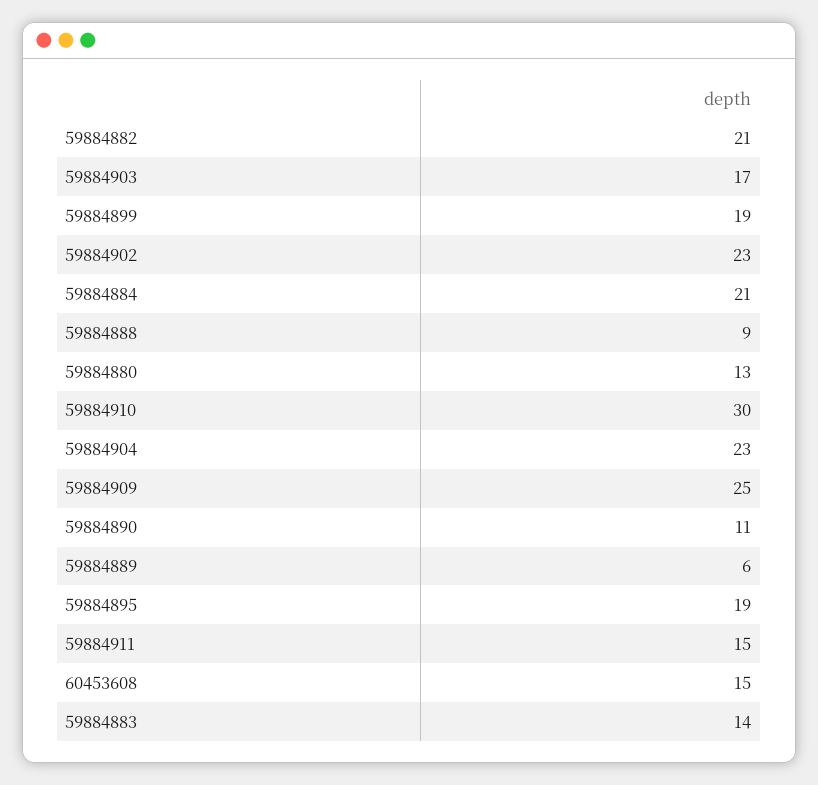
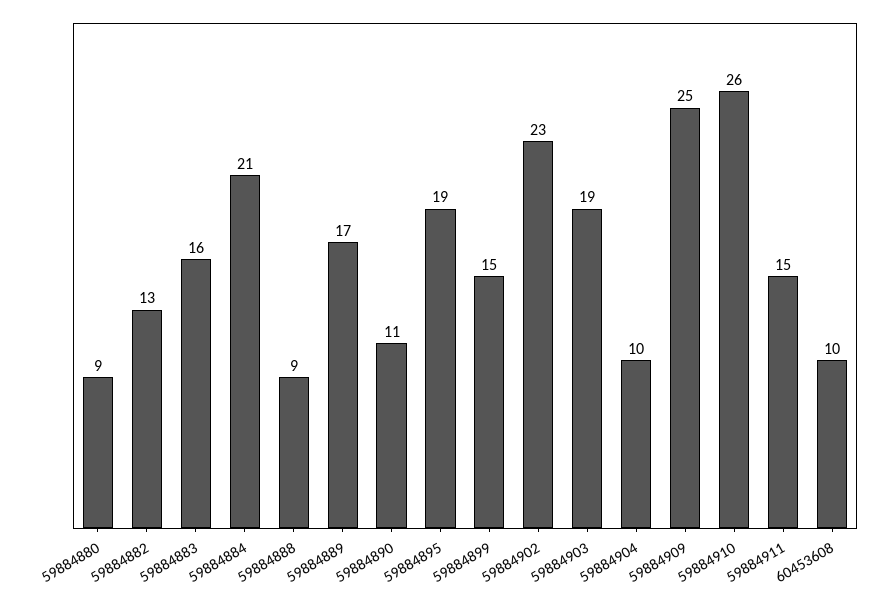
  {
-   "59884882": 21,
+   "59884882": 13,
-   "59884903": 17,
+   "59884903": 19,
-   "59884899": 19,
+   "59884899": 15,
    "59884902": 23,
    "59884884": 21,
    "59884888": 9,
-   "59884880": 13,
+   "59884880": 9,
-   "59884910": 30,
+   "59884910": 26,
-   "59884904": 23,
+   "59884904": 10,
    "59884909": 25,
    "59884890": 11,
-   "59884889": 6,
+   "59884889": 17,
    "59884895": 19,
    "59884911": 15,
-   "60453608": 15,
+   "60453608": 10,
-   "59884883": 14
+   "59884883": 16
  }

